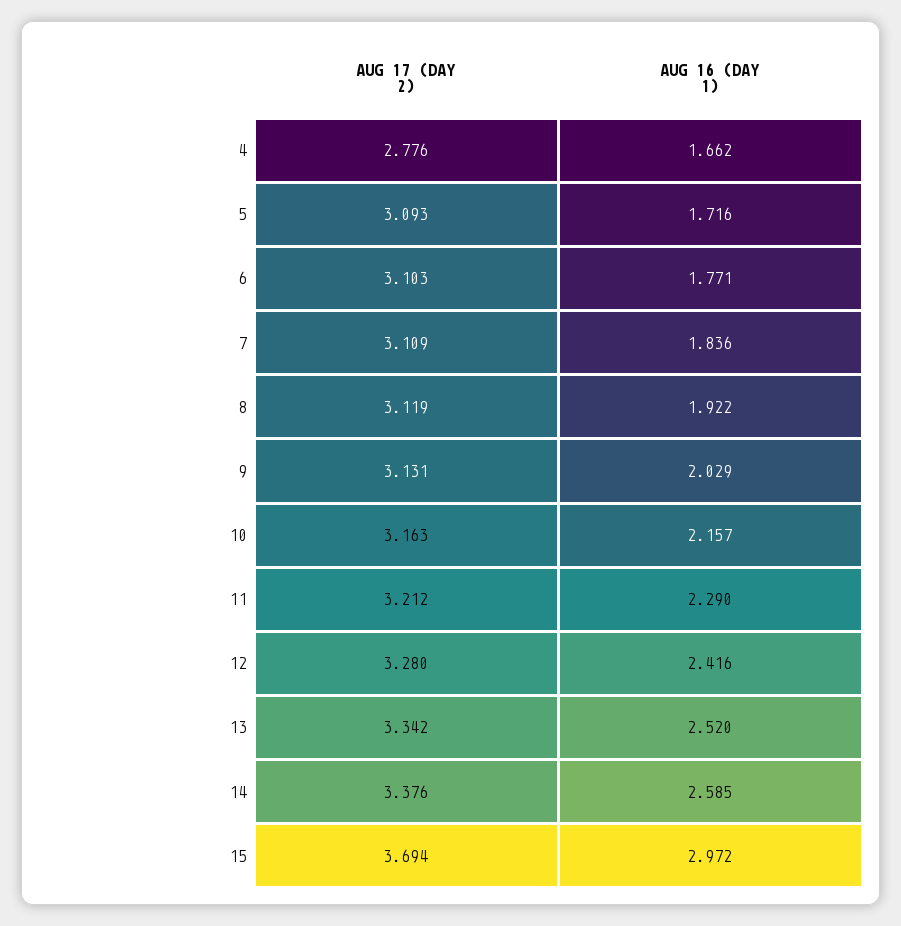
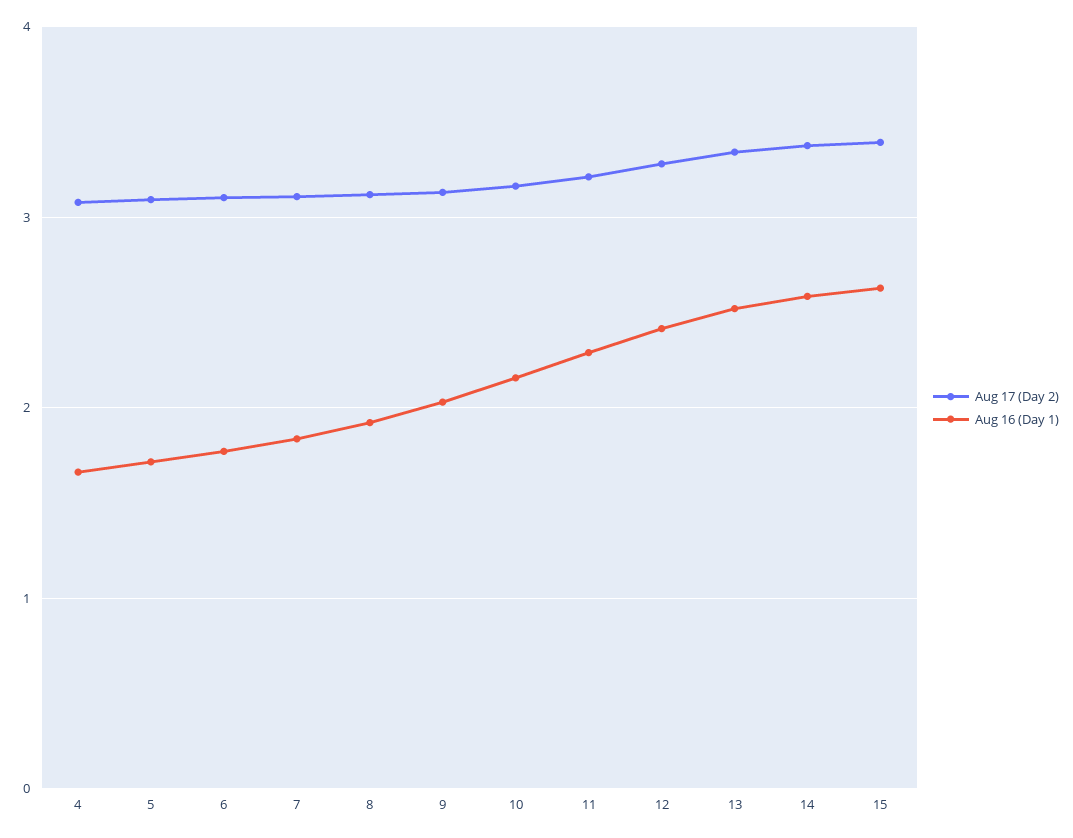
  {
    "AUG 17 (DAY 2)": {
-     "4": 2.776,
+     "4": 3.1,
      "5": 3.093,
      "6": 3.103,
      "7": 3.109,
      "8": 3.119,
      "9": 3.131,
      "10": 3.163,
      "11": 3.212,
      "12": 3.28,
      "13": 3.342,
      "14": 3.376,
-     "15": 3.694
+     "15": 3.4
    },
    "AUG 16 (DAY 1)": {
      "4": 1.662,
      "5": 1.716,
      "6": 1.771,
      "7": 1.836,
      "8": 1.922,
      "9": 2.029,
      "10": 2.157,
      "11": 2.29,
      "12": 2.416,
      "13": 2.52,
      "14": 2.585,
-     "15": 2.972
+     "15": 2.6
    }
  }

